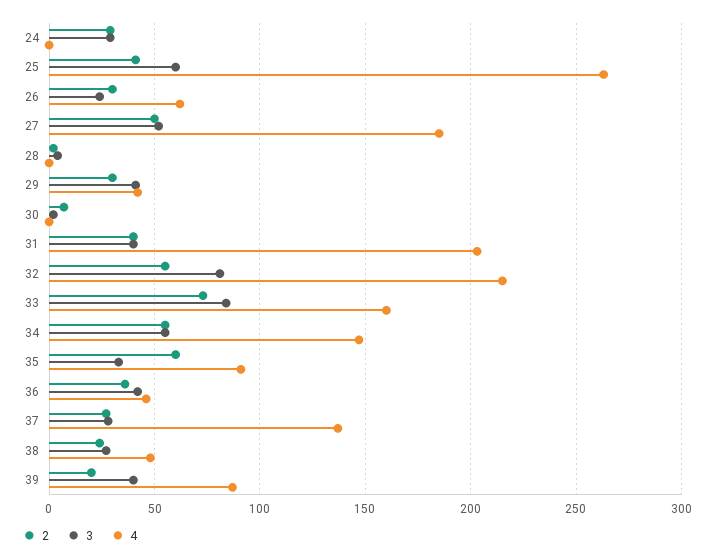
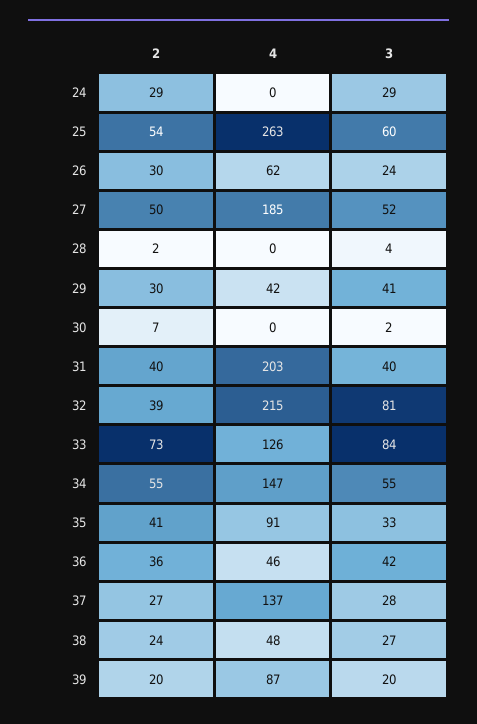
  {
    "2": {
      "24": 29,
-     "25": 40,
+     "25": 54,
      "26": 30,
      "27": 50,
      "28": 2,
      "29": 30,
      "30": 7,
      "31": 40,
-     "32": 55,
+     "32": 39,
      "33": 73,
      "34": 55,
-     "35": 60,
+     "35": 41,
      "36": 36,
      "37": 27,
      "38": 24,
      "39": 20
    },
    "3": {
      "24": 29,
      "25": 60,
      "26": 24,
      "27": 52,
      "28": 4,
      "29": 41,
      "30": 2,
      "31": 40,
      "32": 81,
      "33": 84,
      "34": 55,
      "35": 33,
      "36": 42,
      "37": 28,
      "38": 27,
-     "39": 40
+     "39": 20
    },
    "4": {
      "24": 0,
      "25": 263,
      "26": 62,
      "27": 185,
      "28": 0,
      "29": 42,
      "30": 0,
      "31": 203,
      "32": 215,
-     "33": 160,
+     "33": 126,
      "34": 147,
      "35": 91,
      "36": 46,
      "37": 137,
      "38": 48,
      "39": 87
    }
  }

